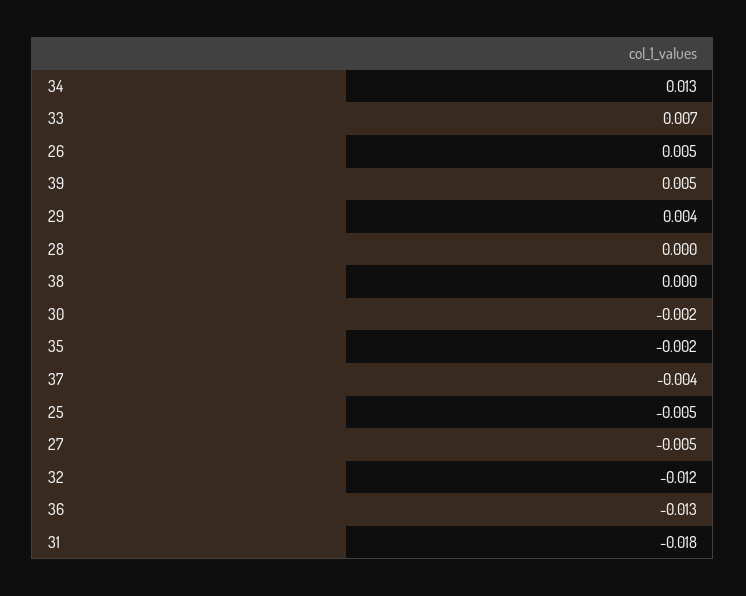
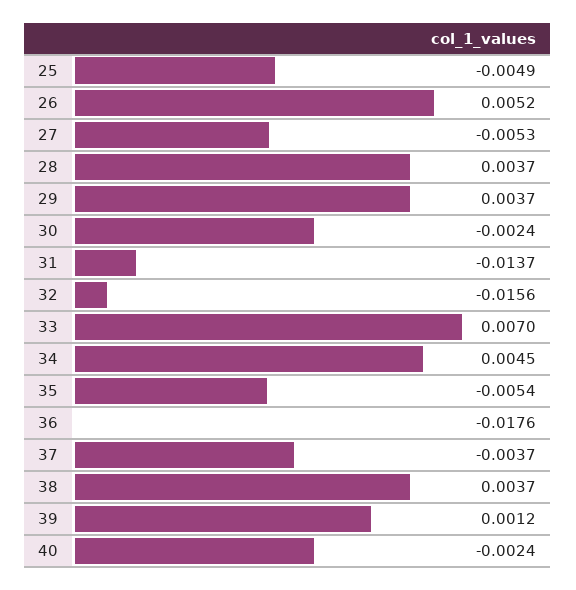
  {
-   "34": 0.013,
+   "34": 0.0045,
    "33": 0.007,
    "26": 0.0052,
-   "39": 0.005,
+   "39": 0.0012,
    "29": 0.0037,
-   "28": 0,
+   "28": 0.0037,
-   "38": 0,
+   "38": 0.0037,
    "30": -0.0024,
-   "35": -0.002,
+   "35": -0.0054,
    "37": -0.0037,
    "25": -0.0049,
    "27": -0.0053,
-   "32": -0.012,
+   "32": -0.0156,
-   "36": -0.013,
+   "36": -0.0176,
-   "31": -0.018
+   "31": -0.0137,
+   "40": -0.0024
  }

